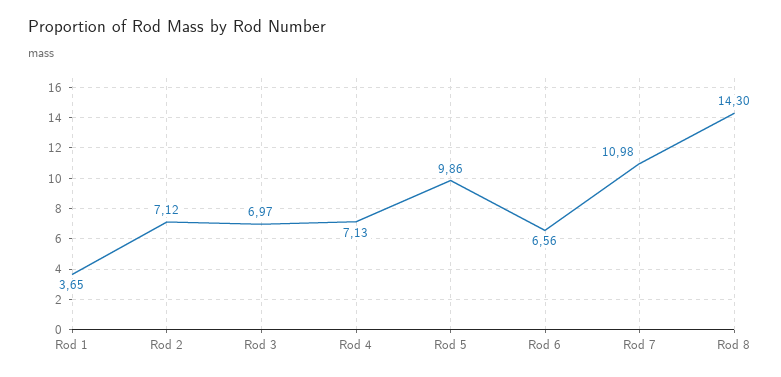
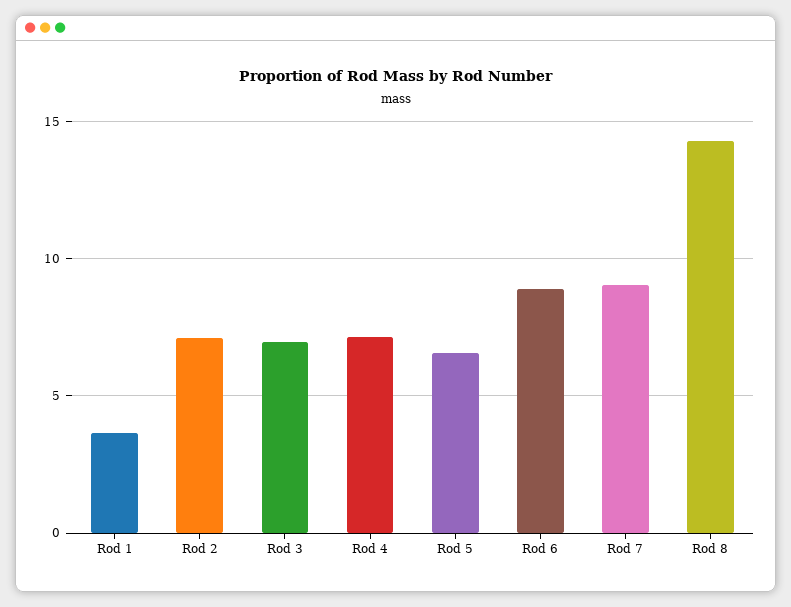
  {
    "Rod 1": 3.65,
    "Rod 2": 7.12,
    "Rod 3": 6.97,
    "Rod 4": 7.13,
-   "Rod 5": 9.86,
+   "Rod 5": 6.5,
-   "Rod 6": 6.56,
+   "Rod 6": 9,
-   "Rod 7": 10.98,
+   "Rod 7": 9,
    "Rod 8": 14.3
  }

